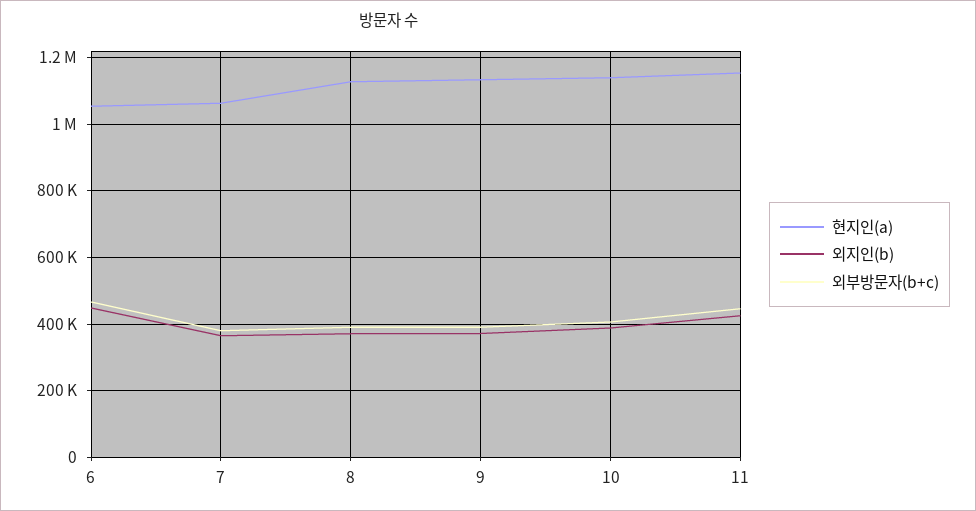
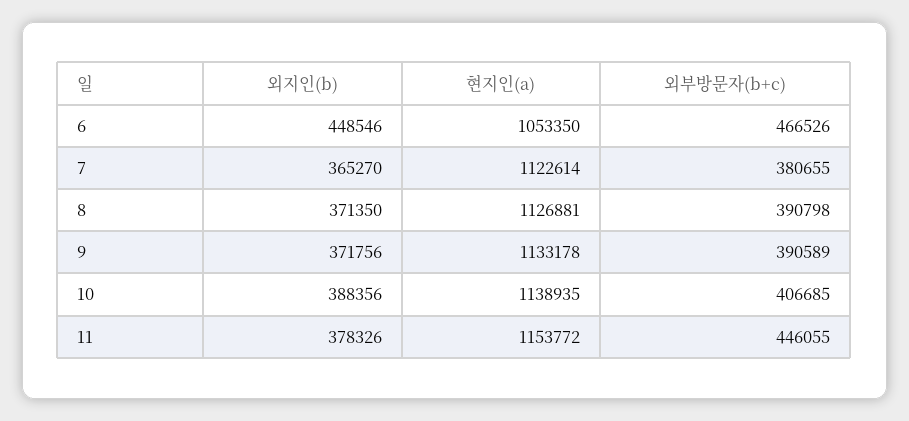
  {
    "현지인(a)": {
      "6": 1053350,
-     "7": 1060000,
+     "7": 1122614,
      "8": 1126881,
      "9": 1133178,
      "10": 1138935,
      "11": 1153772
    },
    "외지인(b)": {
      "6": 448546,
      "7": 365270,
      "8": 371350,
      "9": 371756,
      "10": 388356,
-     "11": 420000
+     "11": 378326
    },
    "외부방문자(b+c)": {
      "6": 466526,
      "7": 380655,
      "8": 390798,
      "9": 390589,
      "10": 406685,
      "11": 446055
    }
  }

